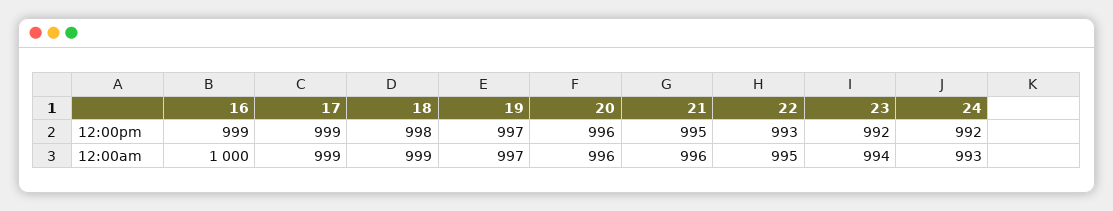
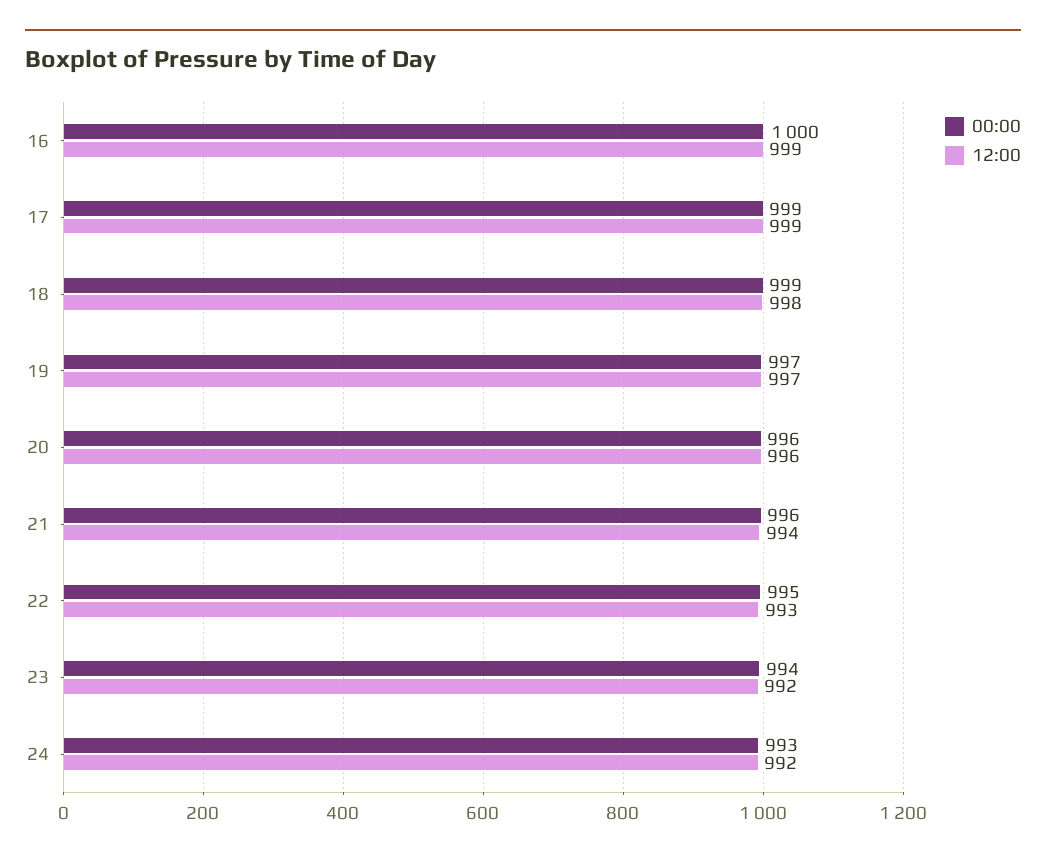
  {
    "12:00pm": {
      "16": 999,
      "17": 999,
      "18": 998,
      "19": 997,
      "20": 996,
-     "21": 995,
+     "21": 994,
      "22": 993,
      "23": 992,
      "24": 992
    },
    "12:00am": {
      "16": 1000,
      "17": 999,
      "18": 999,
      "19": 997,
      "20": 996,
      "21": 996,
      "22": 995,
      "23": 994,
      "24": 993
    }
  }

